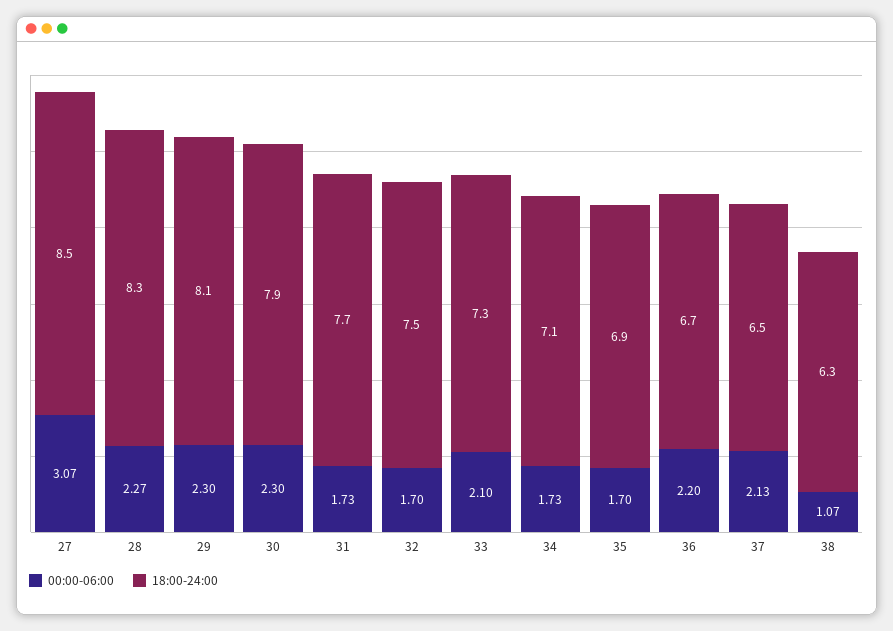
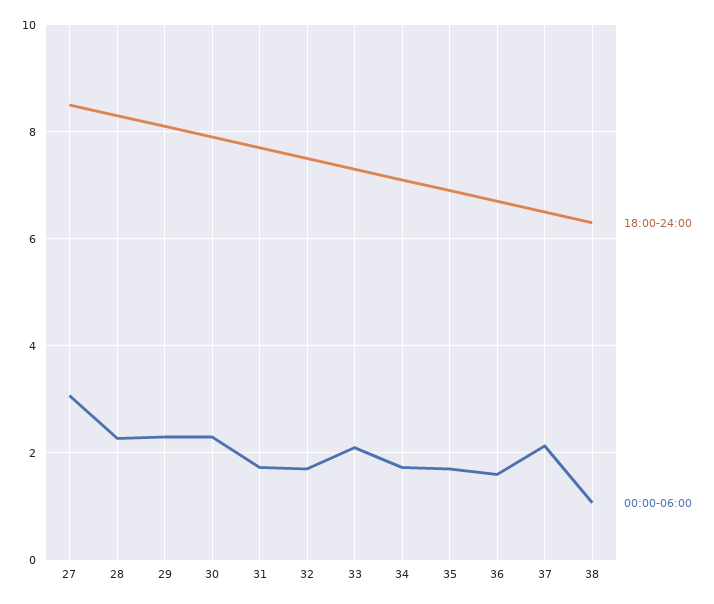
  {
    "00:00-06:00": {
      "27": 3.07,
      "28": 2.27,
      "29": 2.3,
      "30": 2.3,
      "31": 1.73,
      "32": 1.7,
      "33": 2.1,
      "34": 1.73,
      "35": 1.7,
-     "36": 2.2,
+     "36": 1.6,
      "37": 2.13,
      "38": 1.07
    },
    "18:00-24:00": {
      "27": 8.5,
      "28": 8.3,
      "29": 8.1,
      "30": 7.9,
      "31": 7.7,
      "32": 7.5,
      "33": 7.3,
      "34": 7.1,
      "35": 6.9,
      "36": 6.7,
      "37": 6.5,
      "38": 6.3
    }
  }

